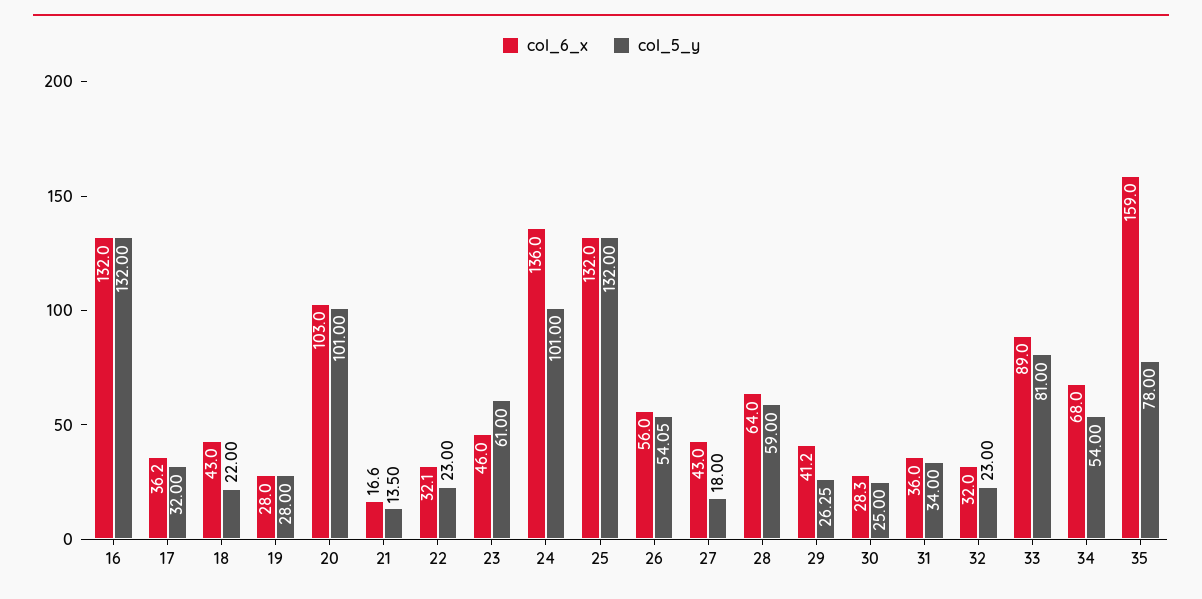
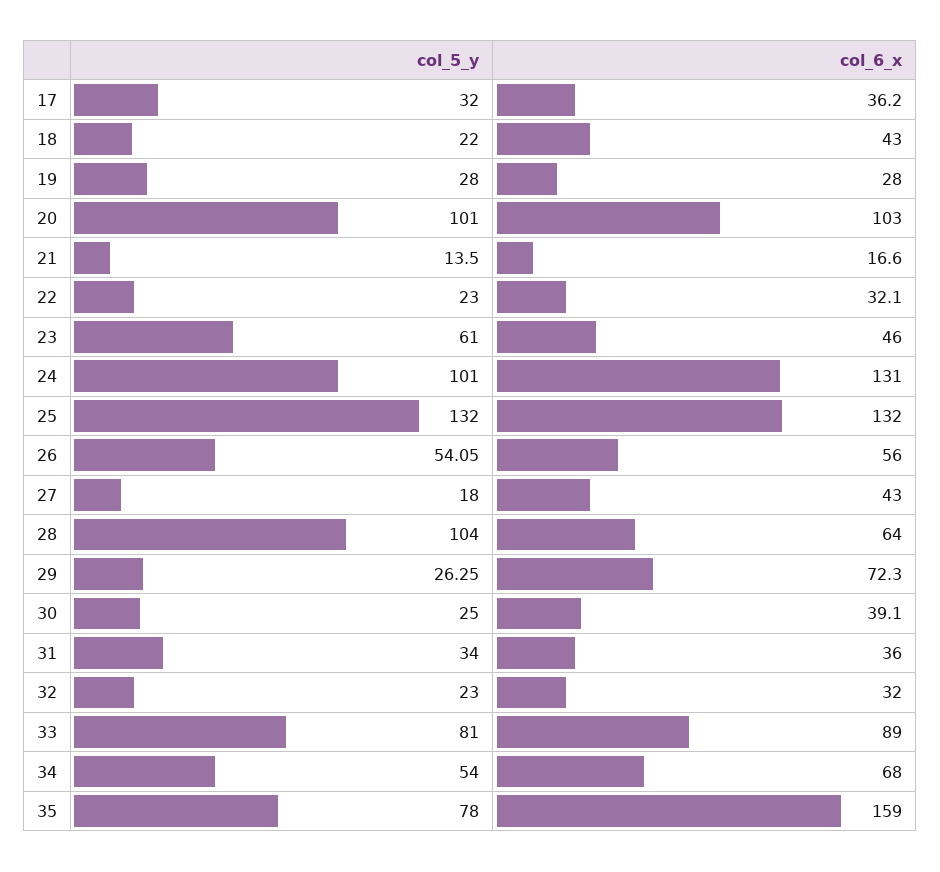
  {
    "col_6_x": {
-     "16": 132,
      "17": 36.2,
      "18": 43,
      "19": 28,
      "20": 103,
      "21": 16.6,
      "22": 32.1,
      "23": 46,
-     "24": 136,
+     "24": 131,
      "25": 132,
      "26": 56,
      "27": 43,
      "28": 64,
-     "29": 41.2,
+     "29": 72.3,
-     "30": 28.3,
+     "30": 39.1,
      "31": 36,
      "32": 32,
      "33": 89,
      "34": 68,
      "35": 159
    },
    "col_5_y": {
-     "16": 132,
      "17": 32,
      "18": 22,
      "19": 28,
      "20": 101,
      "21": 13.5,
      "22": 23,
      "23": 61,
      "24": 101,
      "25": 132,
      "26": 54.05,
      "27": 18,
-     "28": 59,
+     "28": 104,
      "29": 26.25,
      "30": 25,
      "31": 34,
      "32": 23,
      "33": 81,
      "34": 54,
      "35": 78
    }
  }

